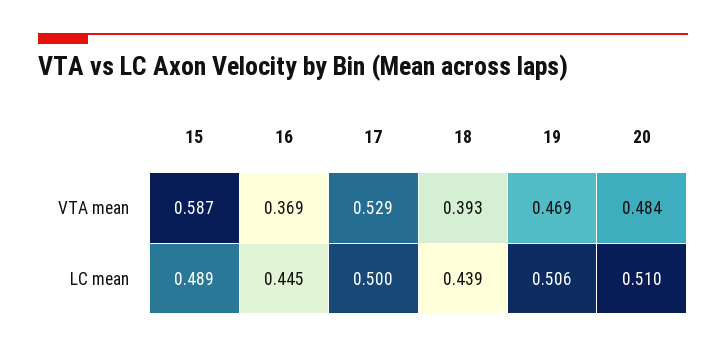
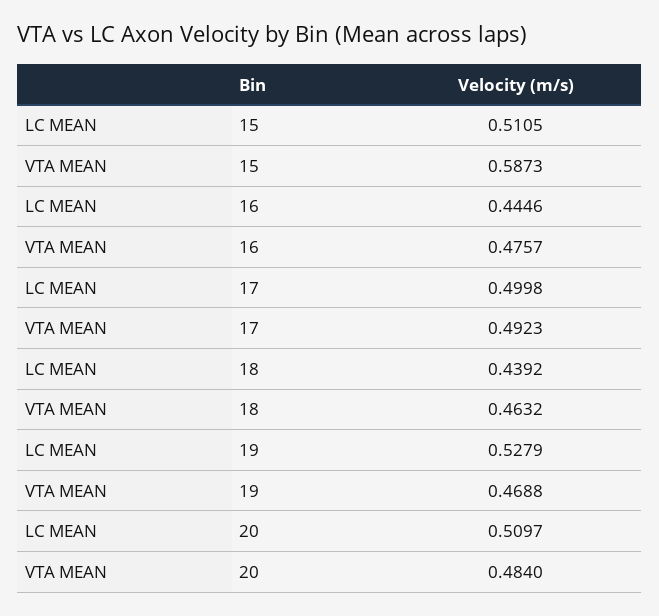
  {
    "15": {
      "VTA mean": 0.5873,
-     "LC mean": 0.489
+     "LC mean": 0.5105
    },
    "16": {
-     "VTA mean": 0.369,
+     "VTA mean": 0.4757,
      "LC mean": 0.4446
    },
    "17": {
-     "VTA mean": 0.529,
+     "VTA mean": 0.4923,
      "LC mean": 0.4998
    },
    "18": {
-     "VTA mean": 0.393,
+     "VTA mean": 0.4632,
      "LC mean": 0.4392
    },
    "19": {
      "VTA mean": 0.4688,
-     "LC mean": 0.506
+     "LC mean": 0.5279
    },
    "20": {
      "VTA mean": 0.484,
      "LC mean": 0.5097
    }
  }

